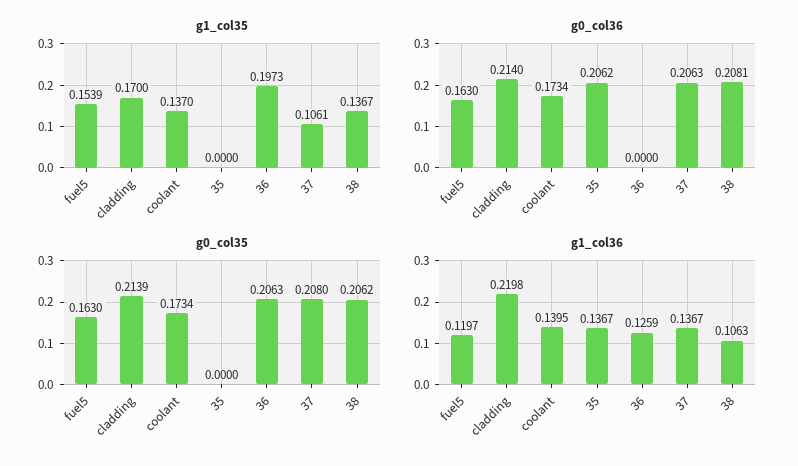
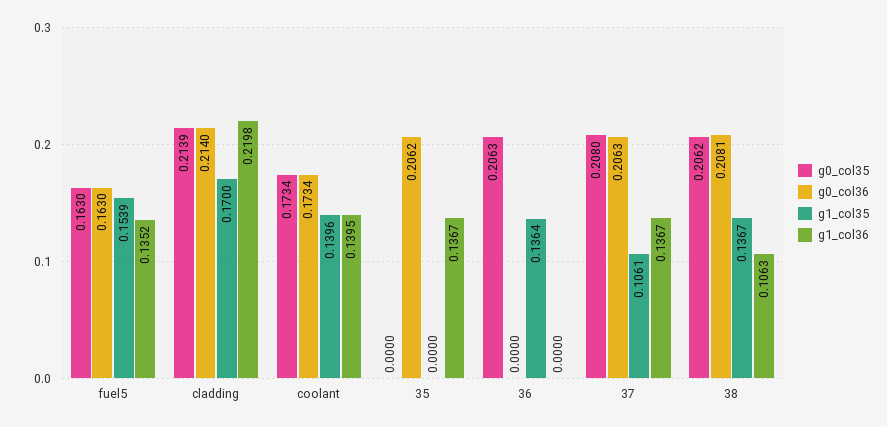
  {
    "g1_col35": {
      "fuel5": 0.1539,
      "cladding": 0.17,
-     "coolant": 0.137,
+     "coolant": 0.1396,
      "35": 0,
-     "36": 0.1973,
+     "36": 0.1364,
      "37": 0.1061,
      "38": 0.1367
    },
    "g0_col36": {
      "fuel5": 0.163,
      "cladding": 0.214,
      "coolant": 0.1734,
      "35": 0.2062,
      "36": 0,
      "37": 0.2063,
      "38": 0.2081
    },
    "g0_col35": {
      "fuel5": 0.163,
      "cladding": 0.2139,
      "coolant": 0.1734,
      "35": 0,
      "36": 0.2063,
      "37": 0.208,
      "38": 0.2062
    },
    "g1_col36": {
-     "fuel5": 0.1197,
+     "fuel5": 0.1352,
      "cladding": 0.2198,
      "coolant": 0.1395,
      "35": 0.1367,
-     "36": 0.1259,
+     "36": 0,
      "37": 0.1367,
      "38": 0.1063
    }
  }

